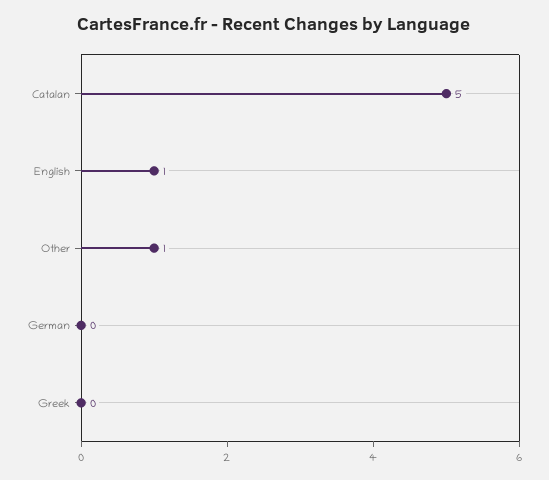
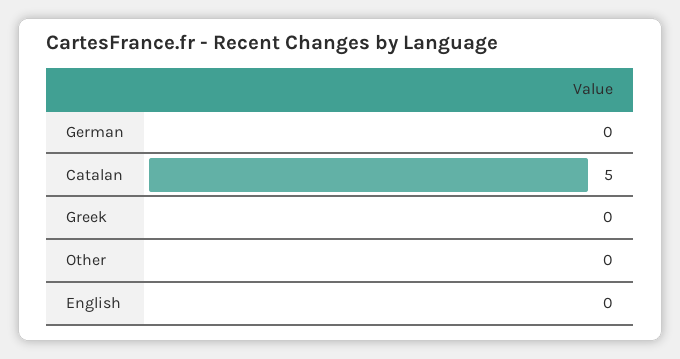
  {
    "Catalan": 5,
-   "English": 1,
+   "English": 0,
-   "Other": 1,
+   "Other": 0,
    "German": 0,
    "Greek": 0
  }

